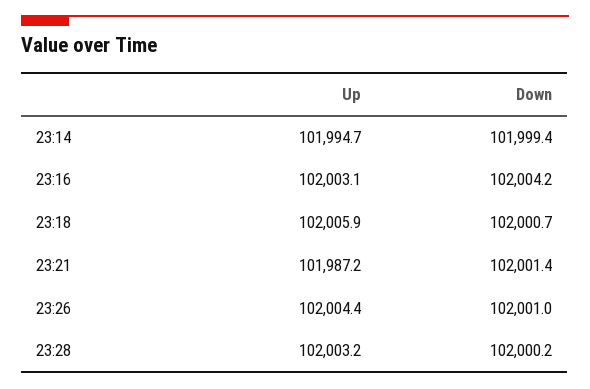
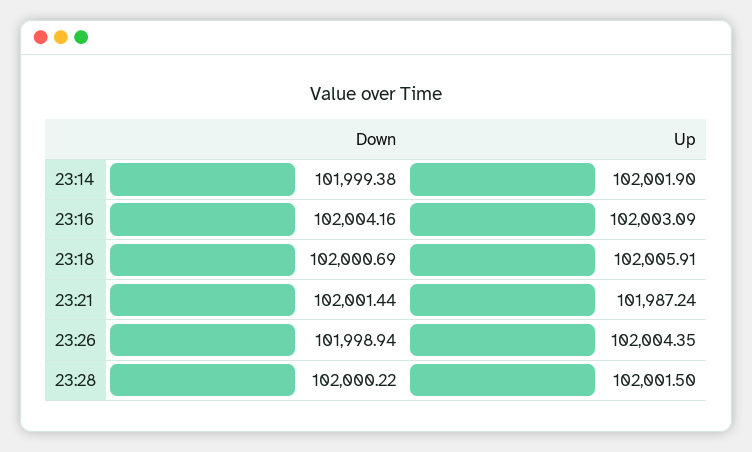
  {
    "Up": {
-     "23:14": 101994.7,
+     "23:14": 102001.9,
      "23:16": 102003.09,
      "23:18": 102005.91,
      "23:21": 101987.24,
      "23:26": 102004.35,
-     "23:28": 102003.2
+     "23:28": 102001.5
    },
    "Down": {
      "23:14": 101999.38,
      "23:16": 102004.16,
      "23:18": 102000.69,
      "23:21": 102001.44,
-     "23:26": 102001,
+     "23:26": 101998.94,
      "23:28": 102000.22
    }
  }

